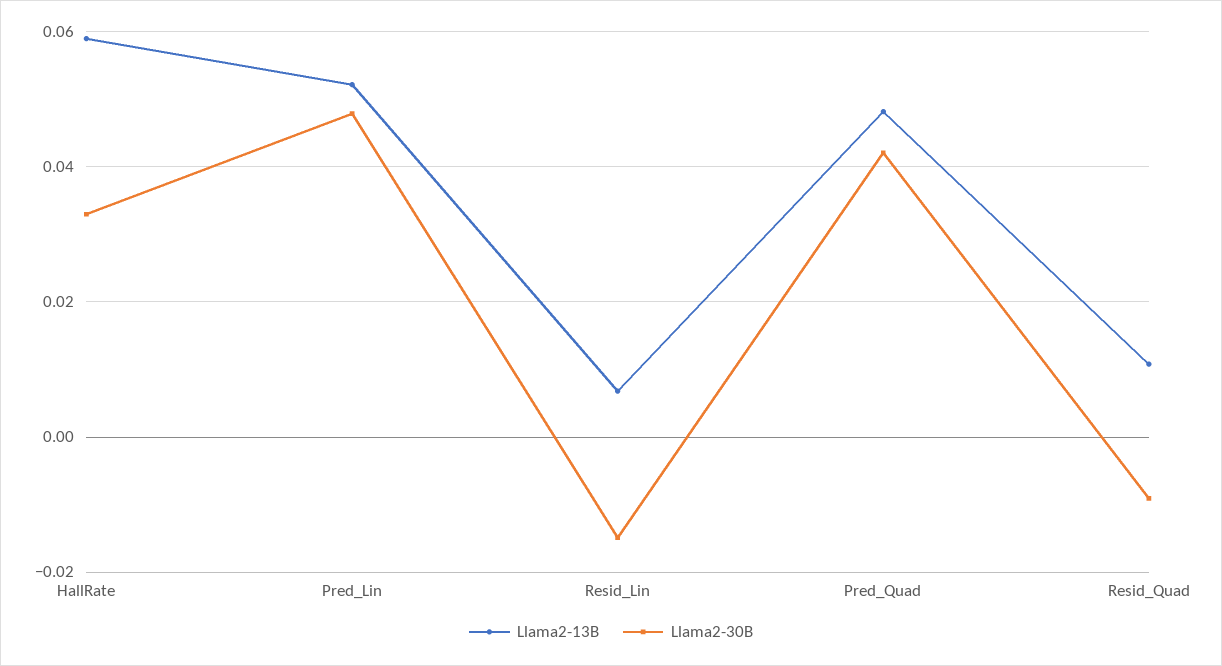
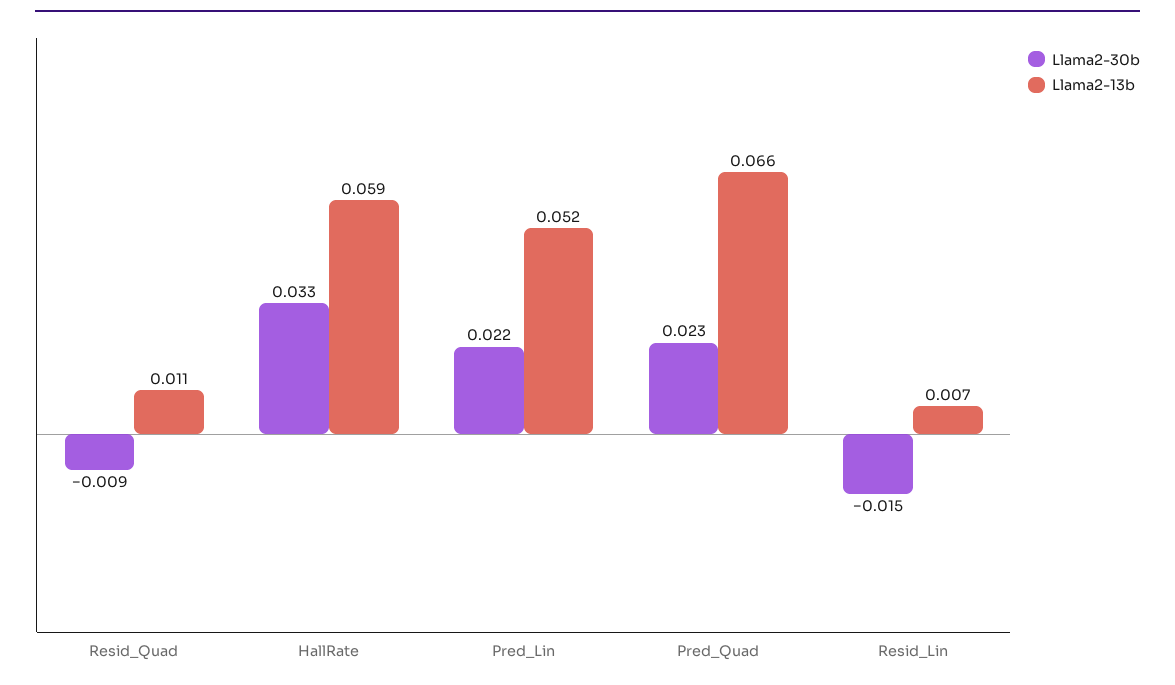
  {
    "Llama2-13B": {
      "HallRate": 0.059,
      "Pred_Lin": 0.052,
      "Resid_Lin": 0.007,
-     "Pred_Quad": 0.048,
+     "Pred_Quad": 0.066,
      "Resid_Quad": 0.011
    },
    "Llama2-30B": {
      "HallRate": 0.033,
-     "Pred_Lin": 0.048,
+     "Pred_Lin": 0.022,
      "Resid_Lin": -0.015,
-     "Pred_Quad": 0.042,
+     "Pred_Quad": 0.023,
      "Resid_Quad": -0.009
    }
  }

